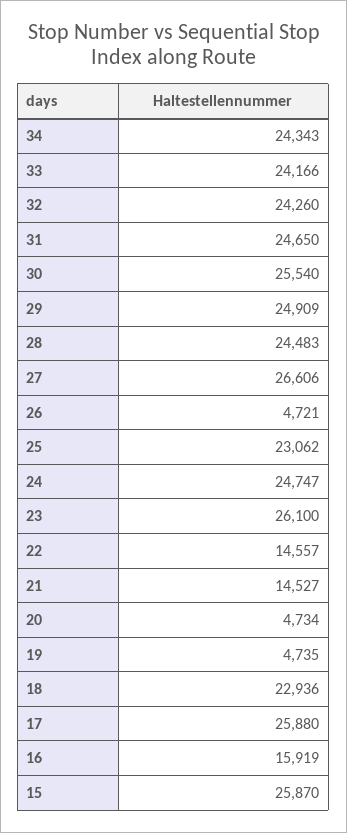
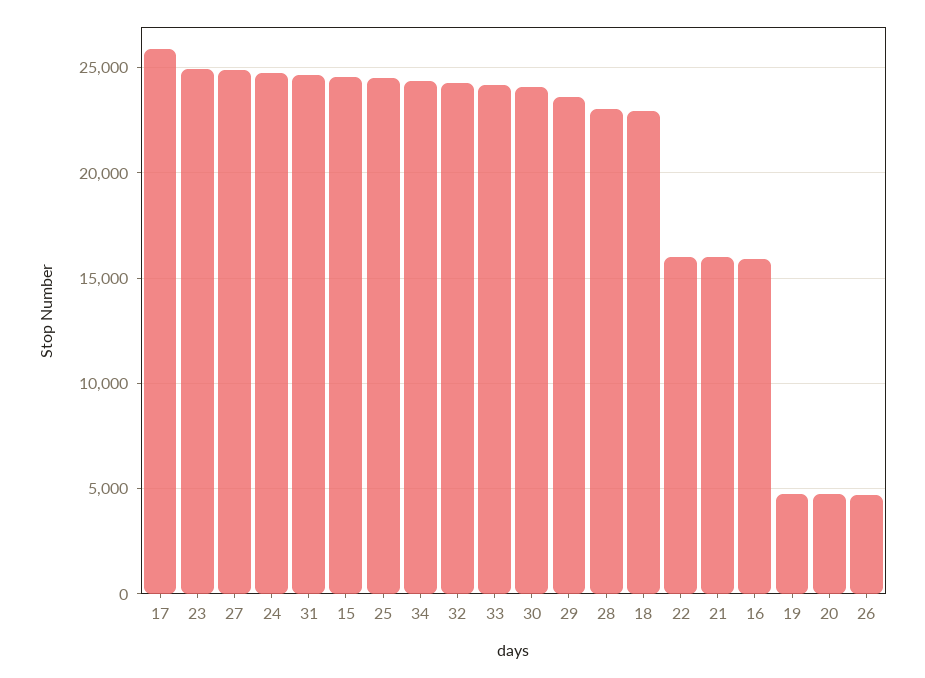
  {
    "34": 24343,
    "33": 24166,
    "32": 24260,
    "31": 24650,
-   "30": 25540,
+   "30": 24000,
-   "29": 24909,
+   "29": 23500,
-   "28": 24483,
+   "28": 23000,
-   "27": 26606,
+   "27": 25000,
    "26": 4721,
-   "25": 23062,
+   "25": 24500,
    "24": 24747,
-   "23": 26100,
+   "23": 25000,
-   "22": 14557,
+   "22": 16000,
-   "21": 14527,
+   "21": 16000,
    "20": 4734,
    "19": 4735,
    "18": 22936,
    "17": 25880,
    "16": 15919,
-   "15": 25870
+   "15": 24500
  }

